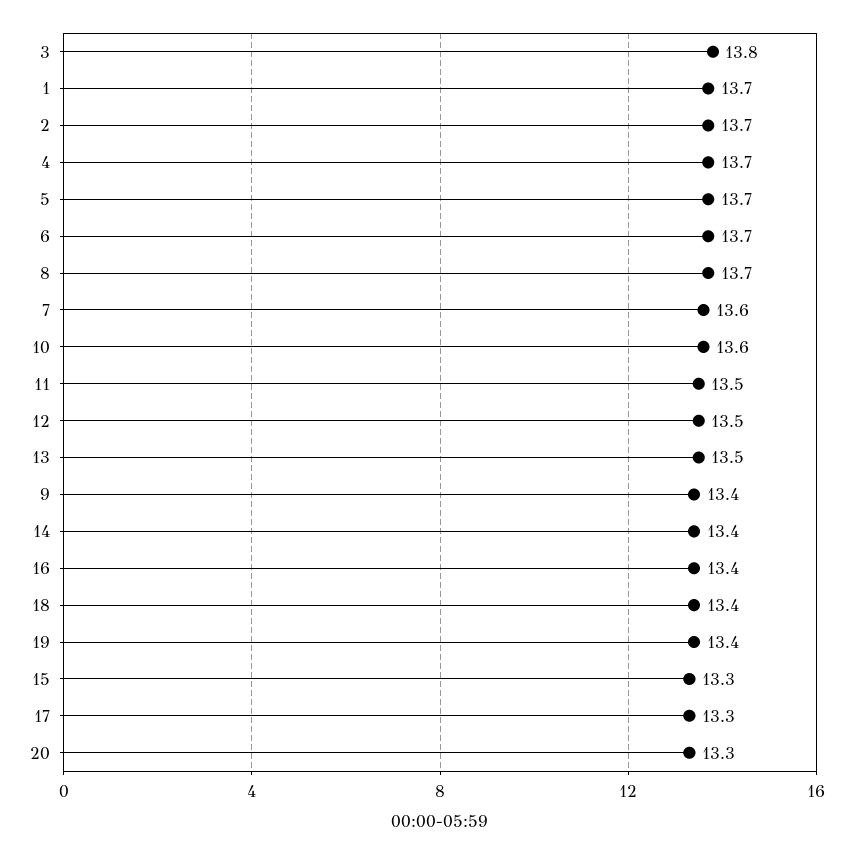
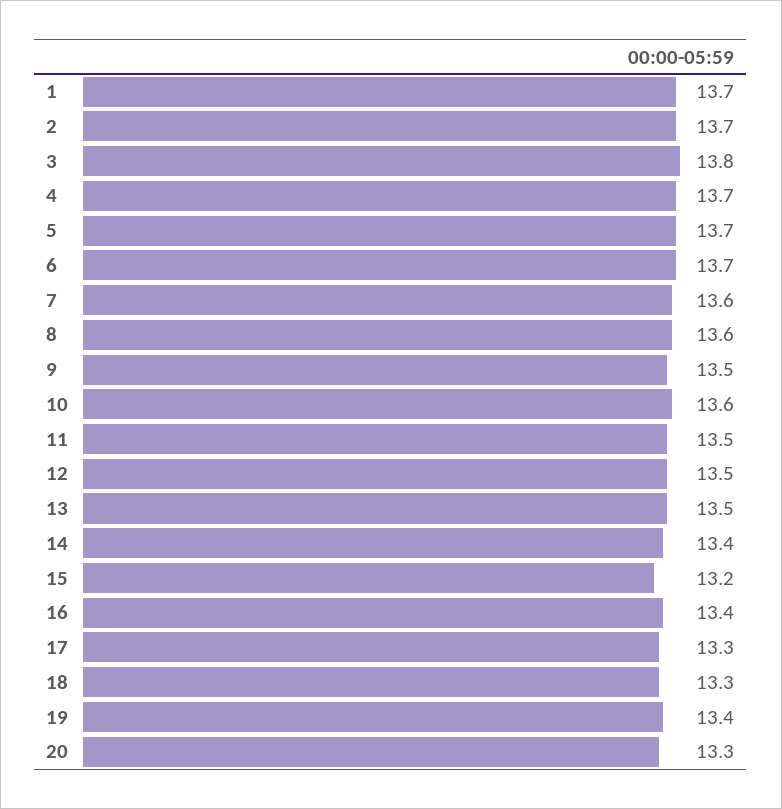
  {
    "3": 13.8,
    "1": 13.7,
    "2": 13.7,
    "4": 13.7,
    "5": 13.7,
    "6": 13.7,
-   "8": 13.7,
+   "8": 13.6,
    "7": 13.6,
    "10": 13.6,
    "11": 13.5,
    "12": 13.5,
    "13": 13.5,
-   "9": 13.4,
+   "9": 13.5,
    "14": 13.4,
    "16": 13.4,
-   "18": 13.4,
+   "18": 13.3,
    "19": 13.4,
-   "15": 13.3,
+   "15": 13.2,
    "17": 13.3,
    "20": 13.3
  }

